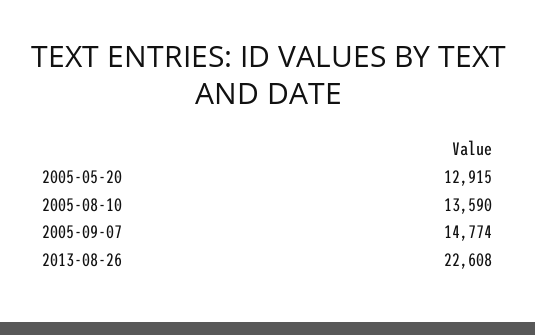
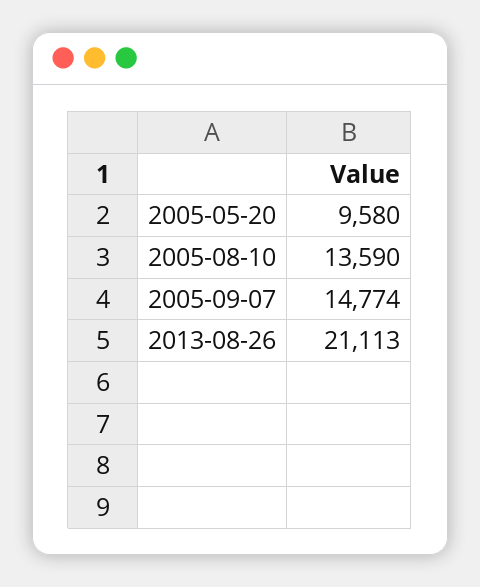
  {
-   "2005-05-20": 12915,
+   "2005-05-20": 9580,
    "2005-08-10": 13590,
    "2005-09-07": 14774,
-   "2013-08-26": 22608
+   "2013-08-26": 21113
  }

